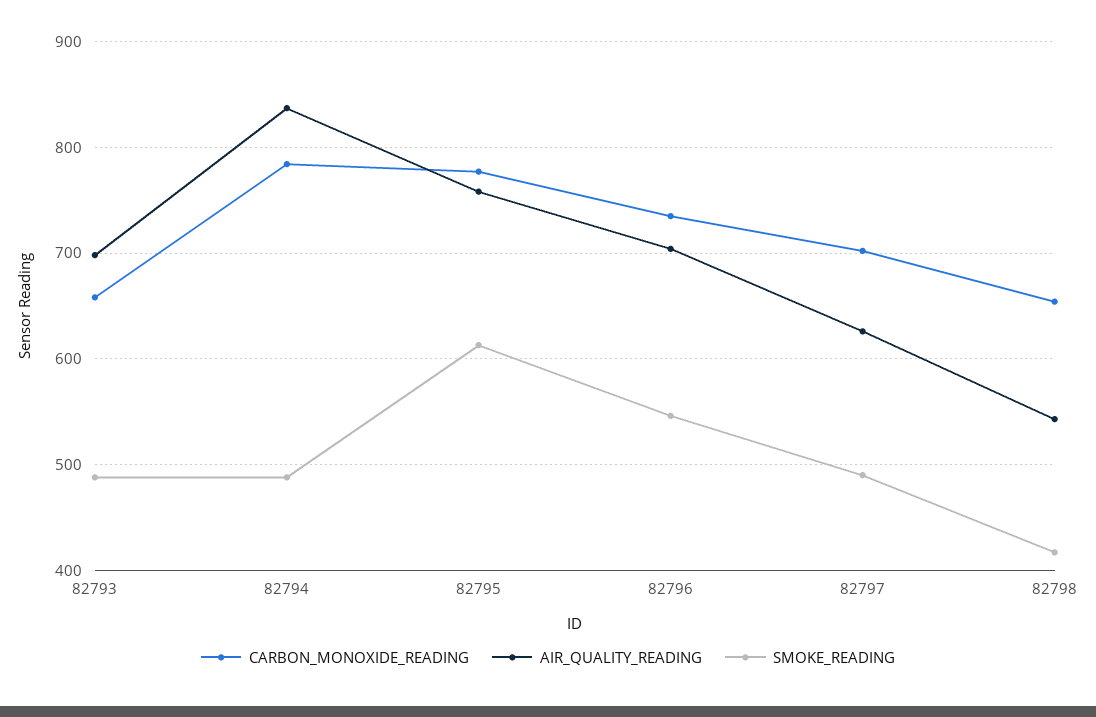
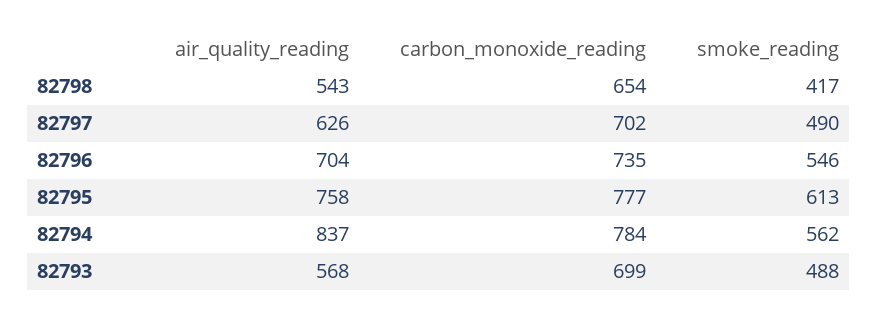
  {
    "CARBON_MONOXIDE_READING": {
-     "82793": 660,
+     "82793": 699,
      "82794": 784,
      "82795": 777,
      "82796": 735,
      "82797": 702,
      "82798": 654
    },
    "AIR_QUALITY_READING": {
-     "82793": 700,
+     "82793": 568,
      "82794": 837,
      "82795": 758,
      "82796": 704,
      "82797": 626,
      "82798": 543
    },
    "SMOKE_READING": {
      "82793": 488,
-     "82794": 490,
+     "82794": 562,
      "82795": 613,
      "82796": 546,
      "82797": 490,
      "82798": 417
    }
  }

